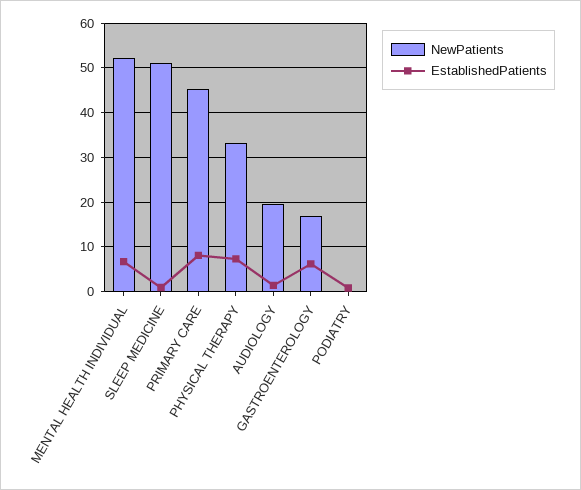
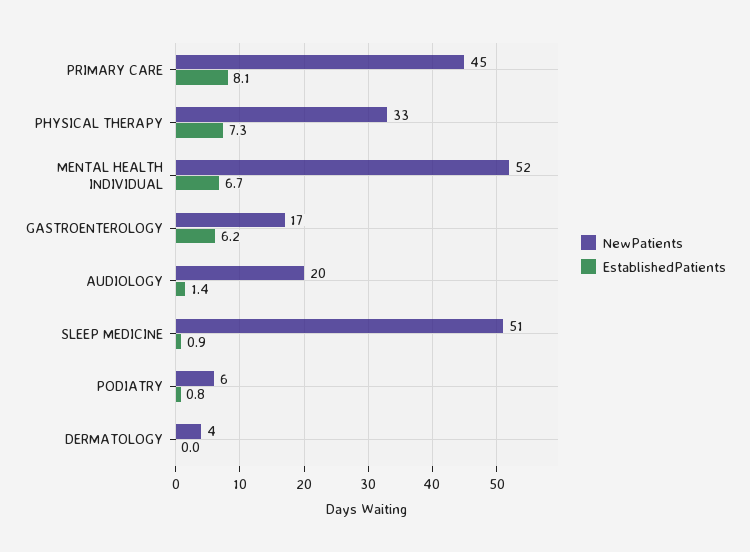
  {
    "NewPatients": {
      "MENTAL HEALTH INDIVIDUAL": 52,
      "SLEEP MEDICINE": 51,
      "PRIMARY CARE": 45,
      "PHYSICAL THERAPY": 33,
      "AUDIOLOGY": 20,
      "GASTROENTEROLOGY": 17,
-     "PODIATRY": 0
+     "PODIATRY": 6,
+     "DERMATOLOGY": 4
    },
    "EstablishedPatients": {
      "MENTAL HEALTH INDIVIDUAL": 6.7,
      "SLEEP MEDICINE": 0.9,
      "PRIMARY CARE": 8.1,
      "PHYSICAL THERAPY": 7.3,
      "AUDIOLOGY": 1.4,
      "GASTROENTEROLOGY": 6.2,
-     "PODIATRY": 0.8
+     "PODIATRY": 0.8,
+     "DERMATOLOGY": 0
    }
  }

